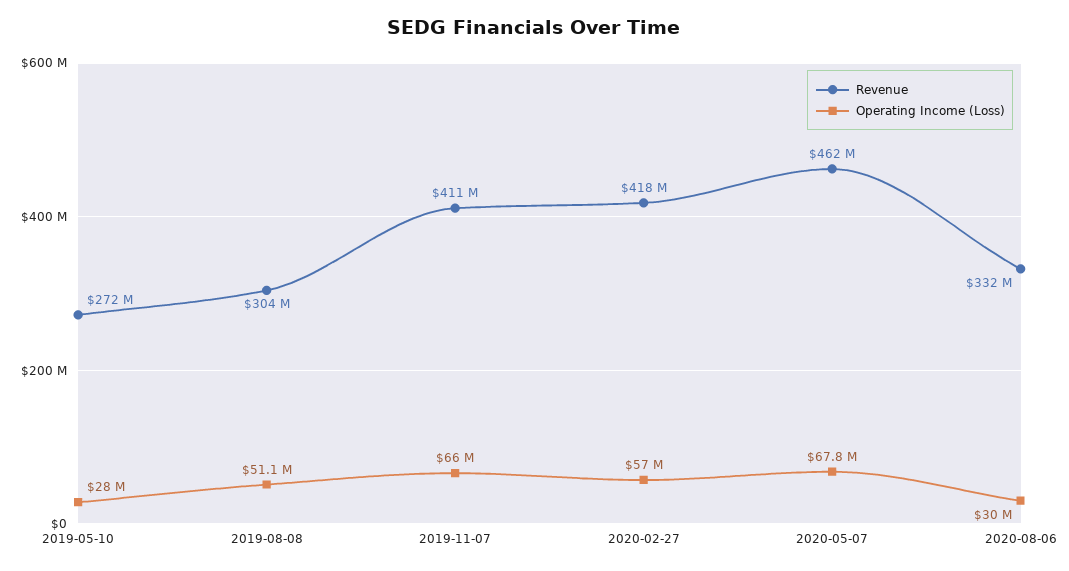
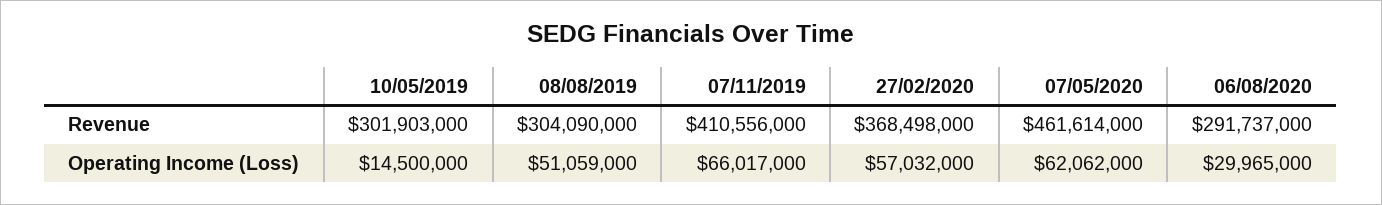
  {
    "Revenue": {
-     "2019-05-10": 272000000,
+     "2019-05-10": 301903000,
      "2019-08-08": 304090000,
      "2019-11-07": 410556000,
-     "2020-02-27": 418000000,
+     "2020-02-27": 368498000,
      "2020-05-07": 461614000,
-     "2020-08-06": 332000000
+     "2020-08-06": 291737000
    },
    "Operating Income (Loss)": {
-     "2019-05-10": 28000000,
+     "2019-05-10": 14500000,
      "2019-08-08": 51059000,
      "2019-11-07": 66017000,
      "2020-02-27": 57032000,
-     "2020-05-07": 67800000,
+     "2020-05-07": 62062000,
      "2020-08-06": 29965000
    }
  }

